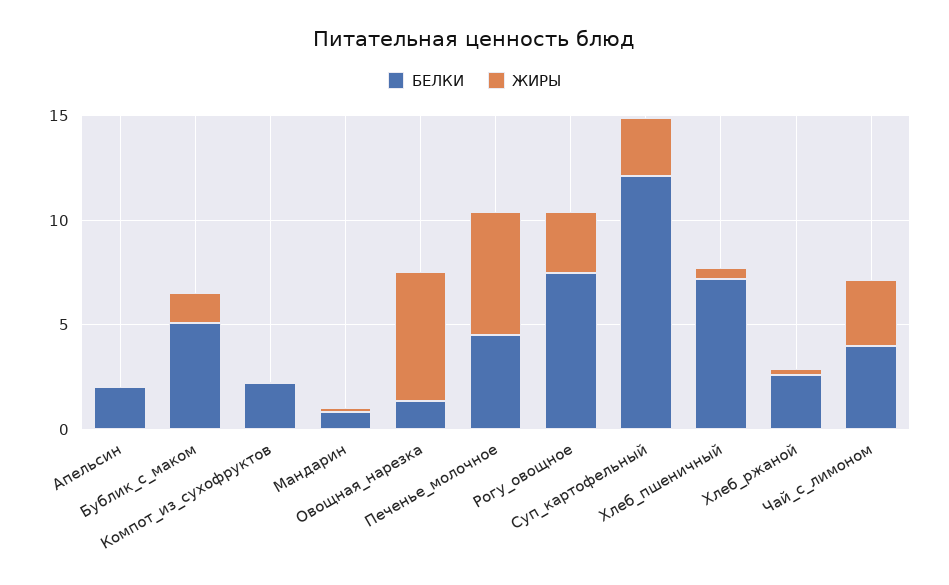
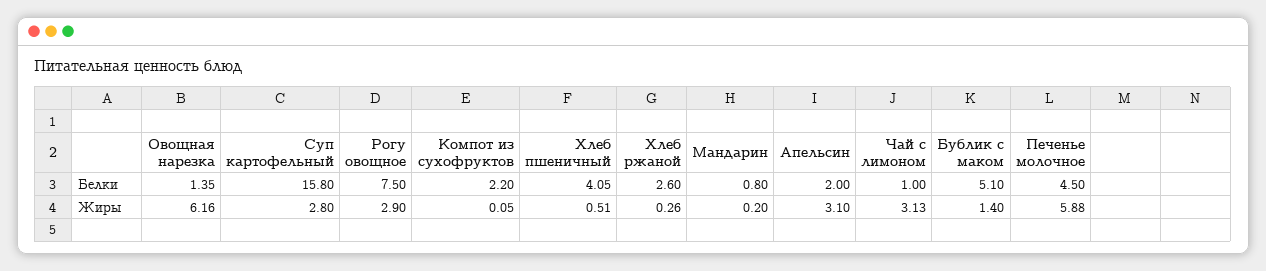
  {
    "БЕЛКИ": {
      "Апельсин": 2,
      "Бублик_с_маком": 5.1,
      "Компот_из_сухофруктов": 2.2,
      "Мандарин": 0.8,
      "Овощная_нарезка": 1.35,
      "Печенье_молочное": 4.5,
      "Рогу_овощное": 7.5,
-     "Суп_картофельный": 12,
+     "Суп_картофельный": 15.8,
-     "Хлеб_пшеничный": 7,
+     "Хлеб_пшеничный": 4.05,
      "Хлеб_ржаной": 2.6,
-     "Чай_с_лимоном": 4
+     "Чай_с_лимоном": 1
    },
    "ЖИРЫ": {
-     "Апельсин": 0,
+     "Апельсин": 3.1,
      "Бублик_с_маком": 1.4,
      "Компот_из_сухофруктов": 0.05,
      "Мандарин": 0.2,
      "Овощная_нарезка": 6.16,
      "Печенье_молочное": 5.88,
      "Рогу_овощное": 2.9,
      "Суп_картофельный": 2.8,
      "Хлеб_пшеничный": 0.51,
      "Хлеб_ржаной": 0.26,
      "Чай_с_лимоном": 3.13
    }
  }

